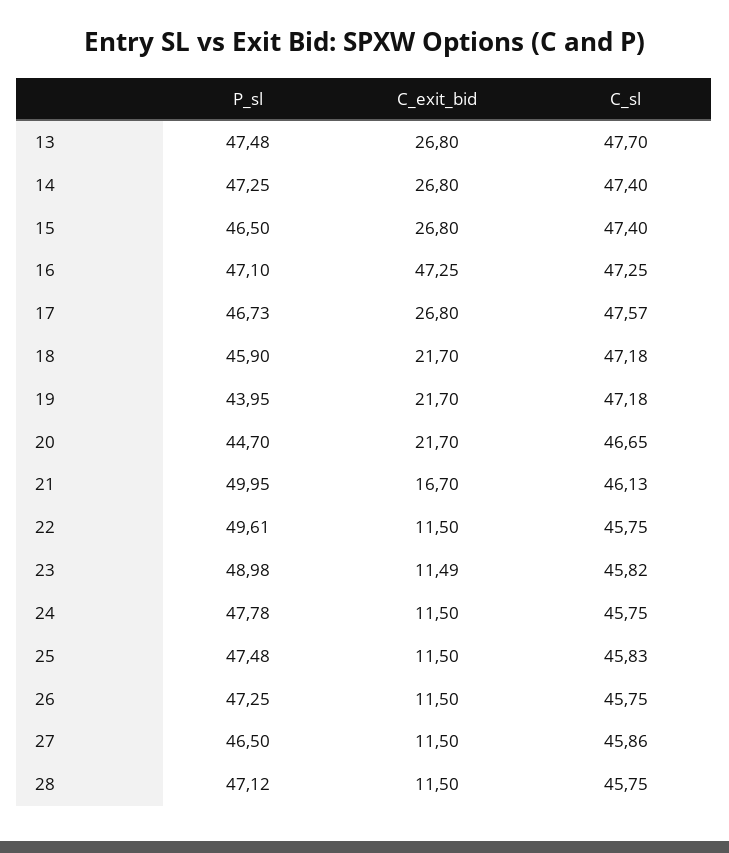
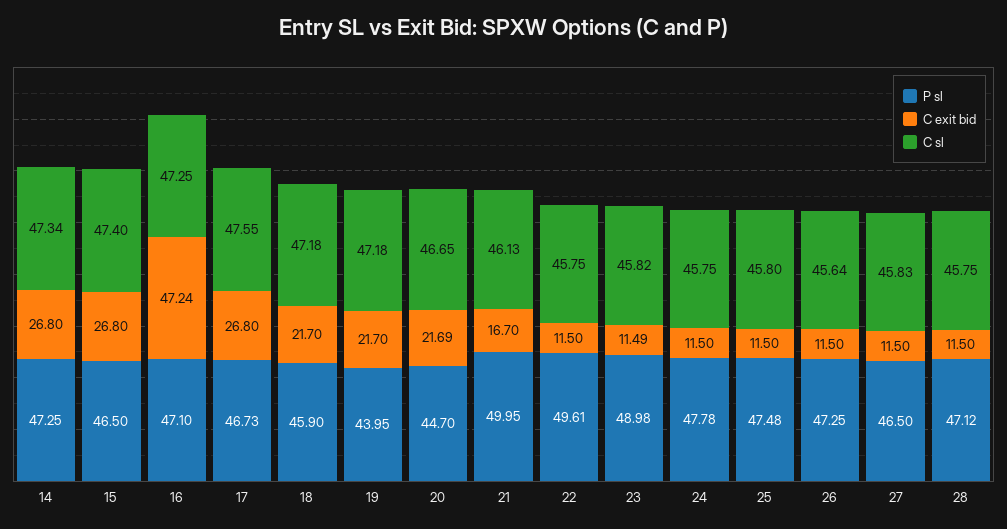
  {
    "P_sl": {
-     "13": 47.48,
      "14": 47.25,
      "15": 46.5,
      "16": 47.1,
      "17": 46.73,
      "18": 45.9,
      "19": 43.95,
      "20": 44.7,
      "21": 49.95,
      "22": 49.61,
      "23": 48.98,
      "24": 47.78,
      "25": 47.48,
      "26": 47.25,
      "27": 46.5,
      "28": 47.12
    },
    "C_exit_bid": {
-     "13": 26.8,
      "14": 26.8,
      "15": 26.8,
-     "16": 47.25,
+     "16": 47.24,
      "17": 26.8,
      "18": 21.7,
      "19": 21.7,
-     "20": 21.7,
+     "20": 21.69,
      "21": 16.7,
      "22": 11.5,
      "23": 11.49,
      "24": 11.5,
      "25": 11.5,
      "26": 11.5,
      "27": 11.5,
      "28": 11.5
    },
    "C_sl": {
-     "13": 47.7,
-     "14": 47.4,
+     "14": 47.34,
      "15": 47.4,
      "16": 47.25,
-     "17": 47.57,
+     "17": 47.55,
      "18": 47.18,
      "19": 47.18,
      "20": 46.65,
      "21": 46.13,
      "22": 45.75,
      "23": 45.82,
      "24": 45.75,
-     "25": 45.83,
+     "25": 45.8,
-     "26": 45.75,
+     "26": 45.64,
-     "27": 45.86,
+     "27": 45.83,
      "28": 45.75
    }
  }

